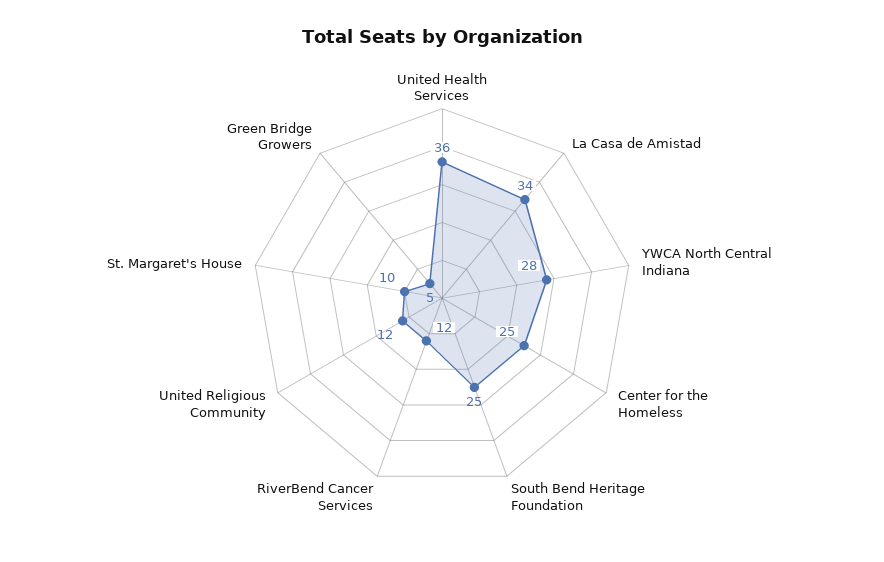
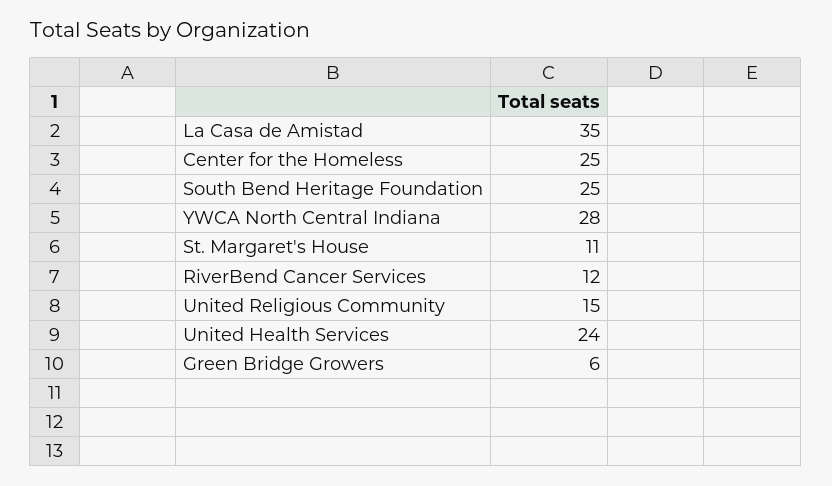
  {
-   "United Health Services": 36,
+   "United Health Services": 24,
-   "La Casa de Amistad": 34,
+   "La Casa de Amistad": 35,
    "YWCA North Central Indiana": 28,
    "Center for the Homeless": 25,
    "South Bend Heritage Foundation": 25,
    "RiverBend Cancer Services": 12,
-   "United Religious Community": 12,
+   "United Religious Community": 15,
-   "St. Margaret's House": 10,
+   "St. Margaret's House": 11,
-   "Green Bridge Growers": 5
+   "Green Bridge Growers": 6
  }

